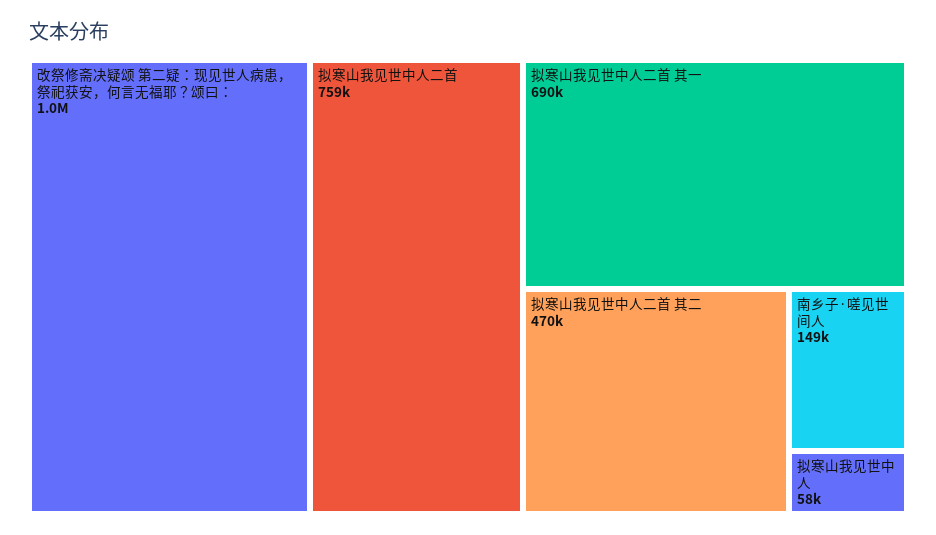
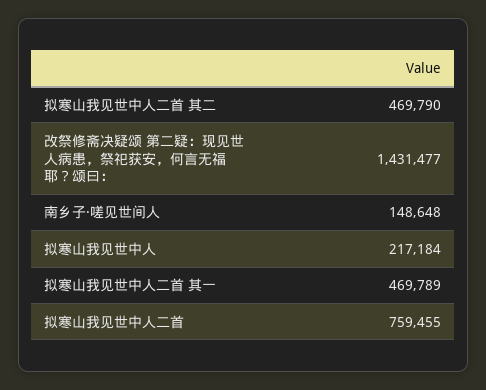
  {
-   "改祭修斋决疑颂 第二疑：现见世人病患，祭祀获安，何言无福耶？颂曰：": 1000000,
+   "改祭修斋决疑颂 第二疑：现见世人病患，祭祀获安，何言无福耶？颂曰：": 1431477,
    "拟寒山我见世中人二首": 759455,
-   "拟寒山我见世中人二首 其一": 690000,
+   "拟寒山我见世中人二首 其一": 469789,
    "拟寒山我见世中人二首 其二": 469790,
    "南乡子·嗟见世间人": 148648,
-   "拟寒山我见世中人": 58000
+   "拟寒山我见世中人": 217184
  }

